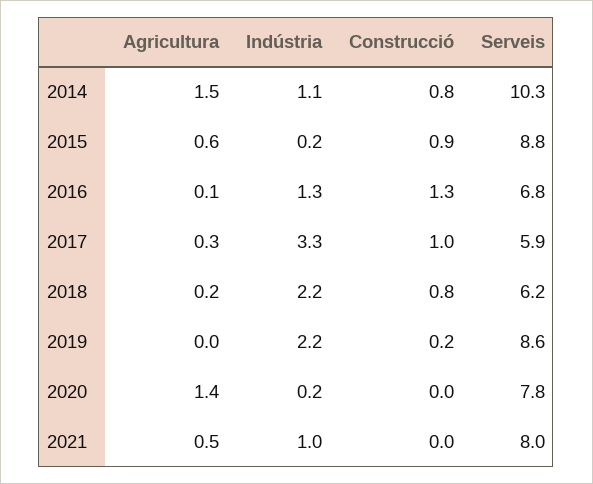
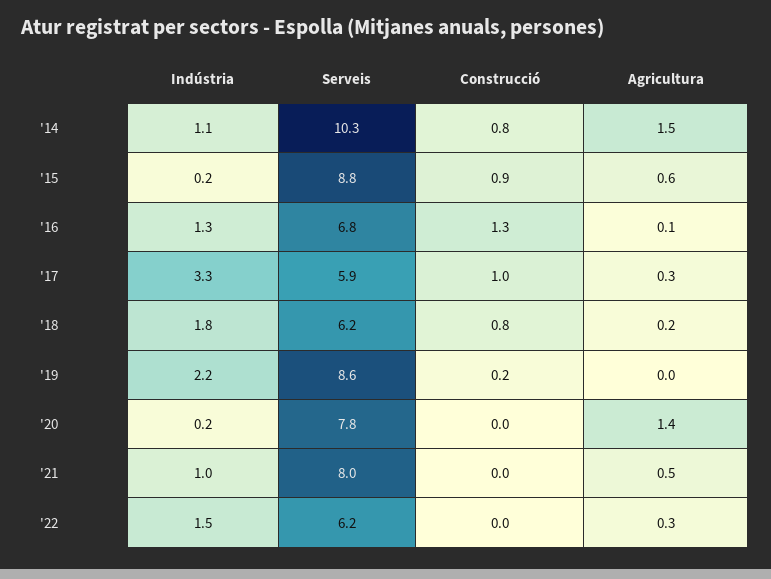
  {
    "Agricultura": {
      "2014": 1.5,
      "2015": 0.6,
      "2016": 0.1,
      "2017": 0.3,
      "2018": 0.2,
      "2019": 0,
      "2020": 1.4,
-     "2021": 0.5
+     "2021": 0.5,
+     "'22": 0.3
    },
    "Indústria": {
      "2014": 1.1,
      "2015": 0.2,
      "2016": 1.3,
      "2017": 3.3,
-     "2018": 2.2,
+     "2018": 1.8,
      "2019": 2.2,
      "2020": 0.2,
-     "2021": 1
+     "2021": 1,
+     "'22": 1.5
    },
    "Construcció": {
      "2014": 0.8,
      "2015": 0.9,
      "2016": 1.3,
      "2017": 1,
      "2018": 0.8,
      "2019": 0.2,
      "2020": 0,
-     "2021": 0
+     "2021": 0,
+     "'22": 0
    },
    "Serveis": {
      "2014": 10.3,
      "2015": 8.8,
      "2016": 6.8,
      "2017": 5.9,
      "2018": 6.2,
      "2019": 8.6,
      "2020": 7.8,
-     "2021": 8
+     "2021": 8,
+     "'22": 6.2
    }
  }

